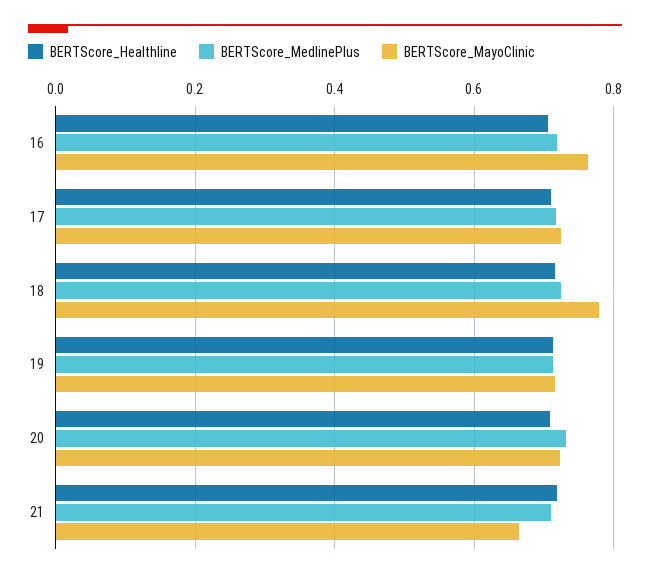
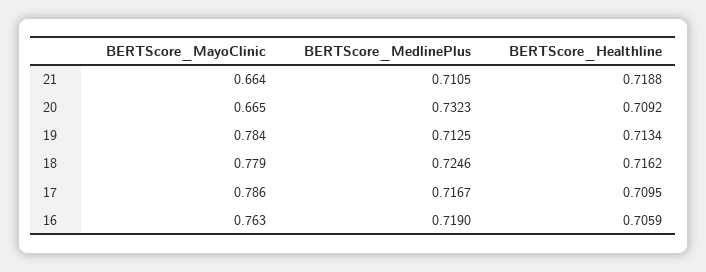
  {
    "BERTScore_Healthline": {
      "16": 0.7059,
      "17": 0.7095,
      "18": 0.7162,
      "19": 0.7134,
      "20": 0.7092,
      "21": 0.7188
    },
    "BERTScore_MedlinePlus": {
      "16": 0.719,
      "17": 0.7167,
      "18": 0.7246,
      "19": 0.7125,
      "20": 0.7323,
      "21": 0.7105
    },
    "BERTScore_MayoClinic": {
      "16": 0.763,
-     "17": 0.72,
+     "17": 0.786,
      "18": 0.779,
-     "19": 0.72,
+     "19": 0.784,
-     "20": 0.72,
+     "20": 0.665,
      "21": 0.664
    }
  }

